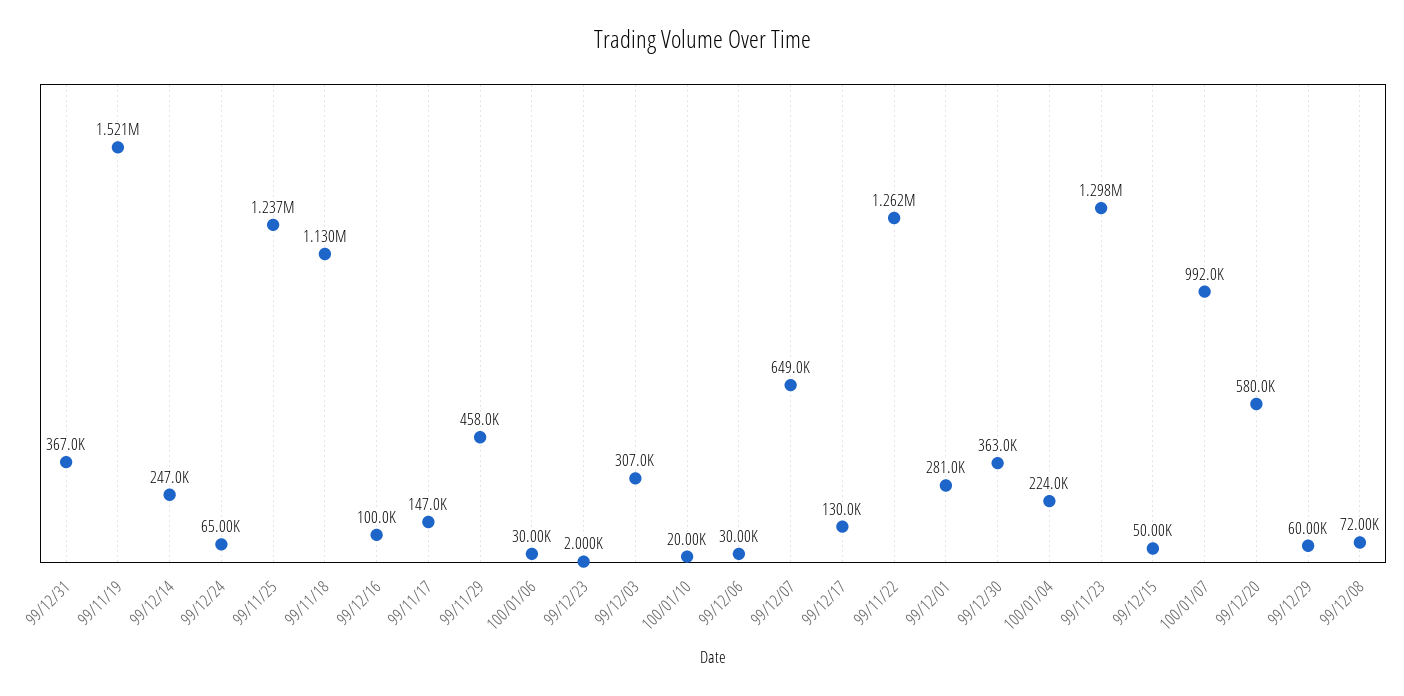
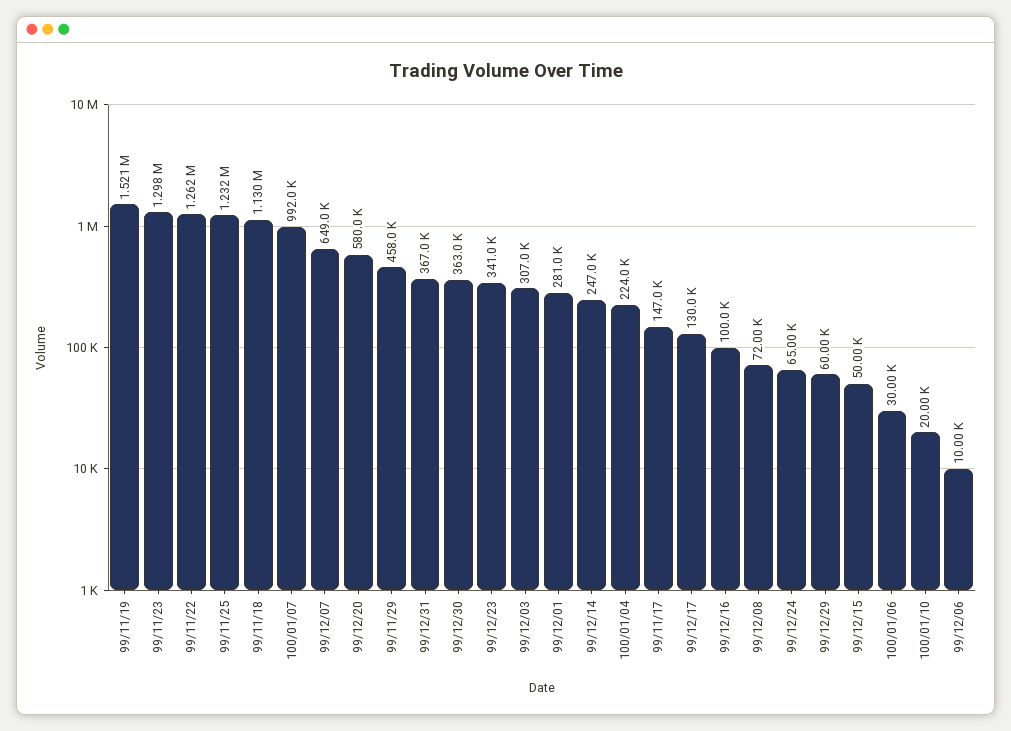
  {
    "99/12/31": 367000,
    "99/11/19": 1521000,
    "99/12/14": 247000,
    "99/12/24": 65000,
-   "99/11/25": 1237000,
+   "99/11/25": 1232000,
    "99/11/18": 1130000,
    "99/12/16": 100000,
    "99/11/17": 147000,
    "99/11/29": 458000,
    "100/01/06": 30000,
-   "99/12/23": 2000,
+   "99/12/23": 341000,
    "99/12/03": 307000,
    "100/01/10": 20000,
-   "99/12/06": 30000,
+   "99/12/06": 10000,
    "99/12/07": 649000,
    "99/12/17": 130000,
    "99/11/22": 1262000,
    "99/12/01": 281000,
    "99/12/30": 363000,
    "100/01/04": 224000,
    "99/11/23": 1298000,
    "99/12/15": 50000,
    "100/01/07": 992000,
    "99/12/20": 580000,
    "99/12/29": 60000,
    "99/12/08": 72000
  }

